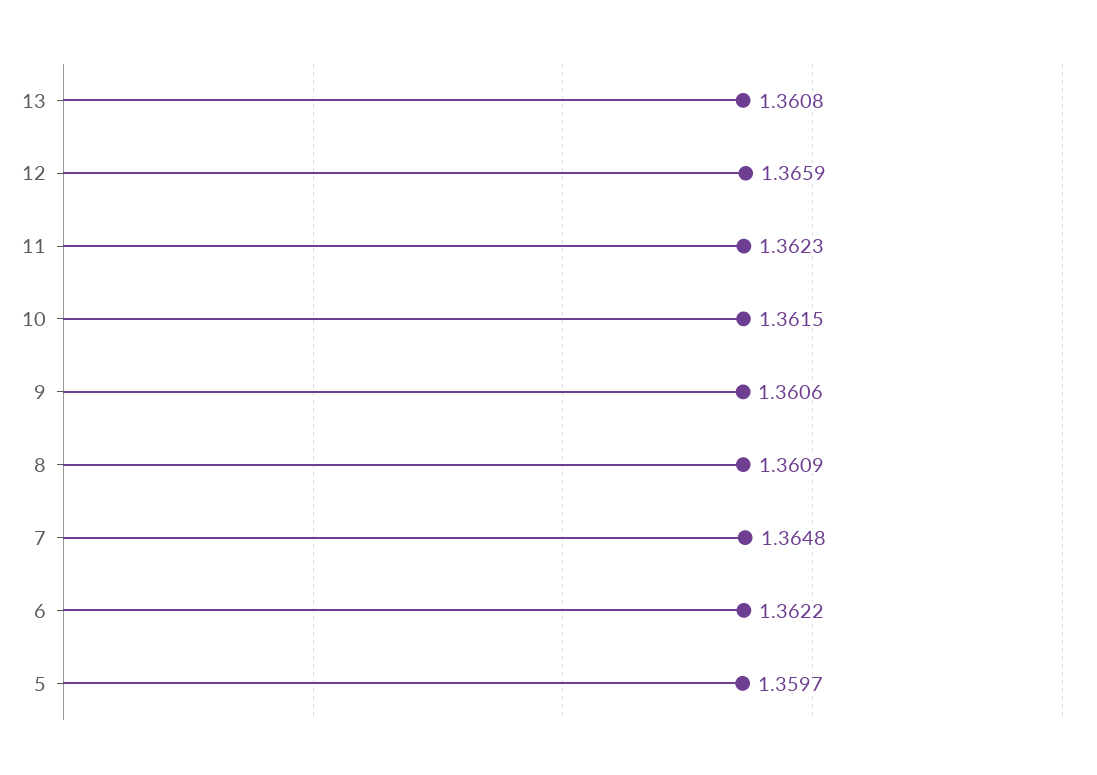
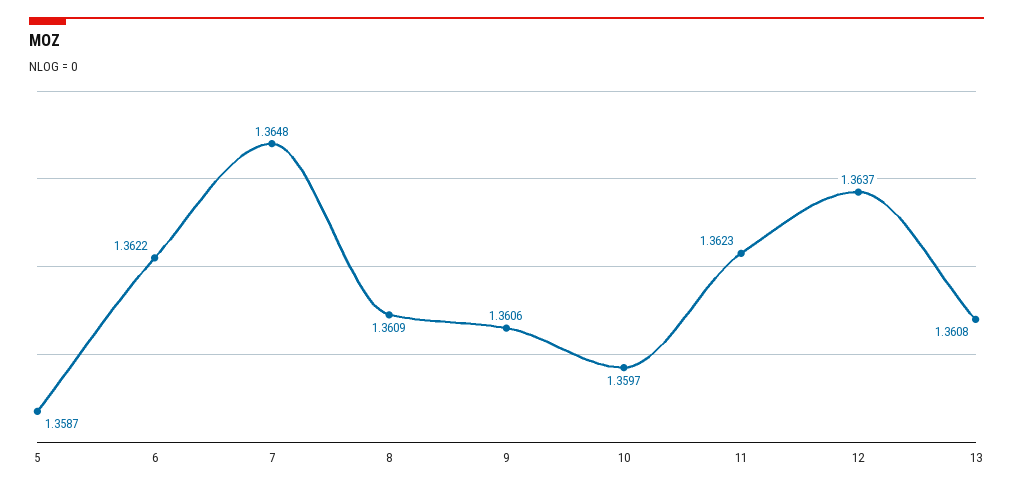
  {
    "13": 1.3608,
-   "12": 1.3659,
+   "12": 1.3637,
    "11": 1.3623,
-   "10": 1.3615,
+   "10": 1.3597,
    "9": 1.3606,
    "8": 1.3609,
    "7": 1.3648,
    "6": 1.3622,
-   "5": 1.3597
+   "5": 1.3587
  }

